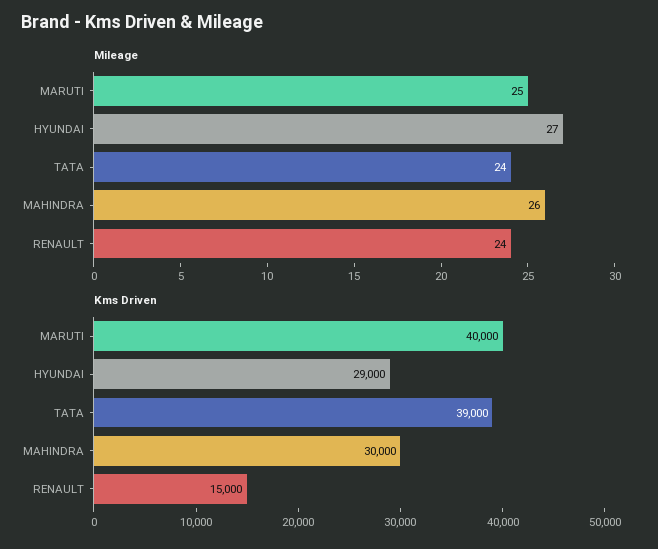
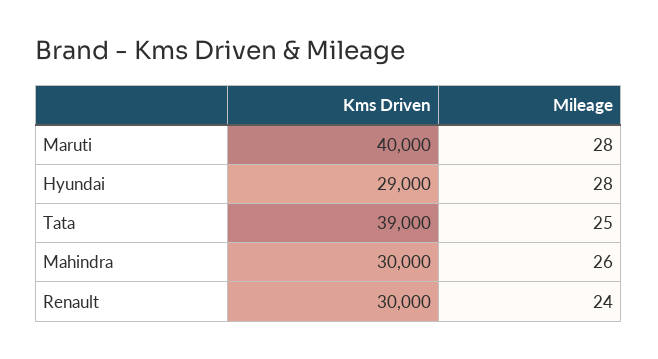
  {
    "Mileage": {
-     "MARUTI": 25,
+     "MARUTI": 28,
-     "HYUNDAI": 27,
+     "HYUNDAI": 28,
-     "TATA": 24,
+     "TATA": 25,
      "MAHINDRA": 26,
      "RENAULT": 24
    },
    "Kms Driven": {
      "MARUTI": 40000,
      "HYUNDAI": 29000,
      "TATA": 39000,
      "MAHINDRA": 30000,
-     "RENAULT": 15000
+     "RENAULT": 30000
    }
  }

